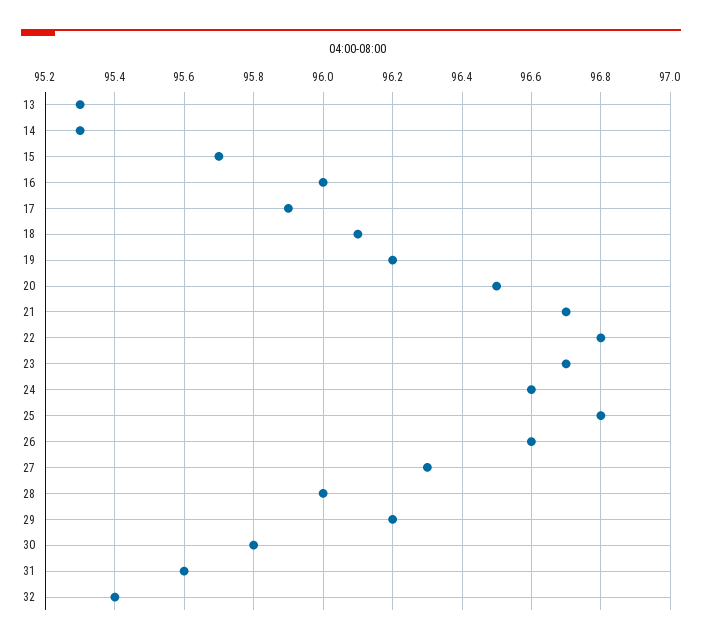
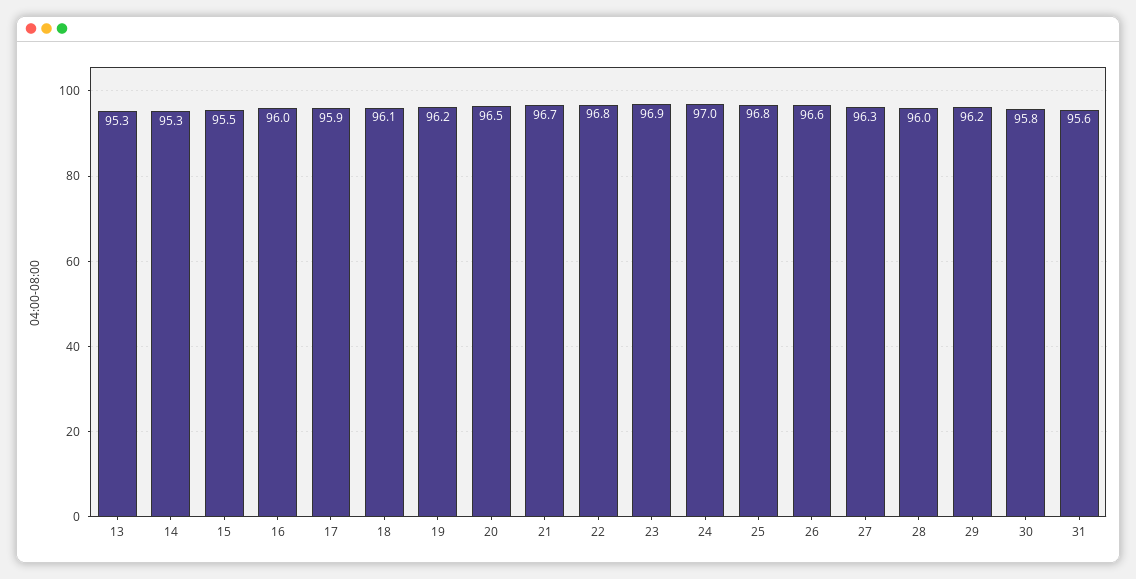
  {
    "13": 95.3,
    "14": 95.3,
-   "15": 95.7,
+   "15": 95.5,
    "16": 96,
    "17": 95.9,
    "18": 96.1,
    "19": 96.2,
    "20": 96.5,
    "21": 96.7,
    "22": 96.8,
-   "23": 96.7,
+   "23": 96.9,
-   "24": 96.6,
+   "24": 97,
    "25": 96.8,
    "26": 96.6,
    "27": 96.3,
    "28": 96,
    "29": 96.2,
    "30": 95.8,
-   "31": 95.6,
+   "31": 95.6
-   "32": 95.4
  }

